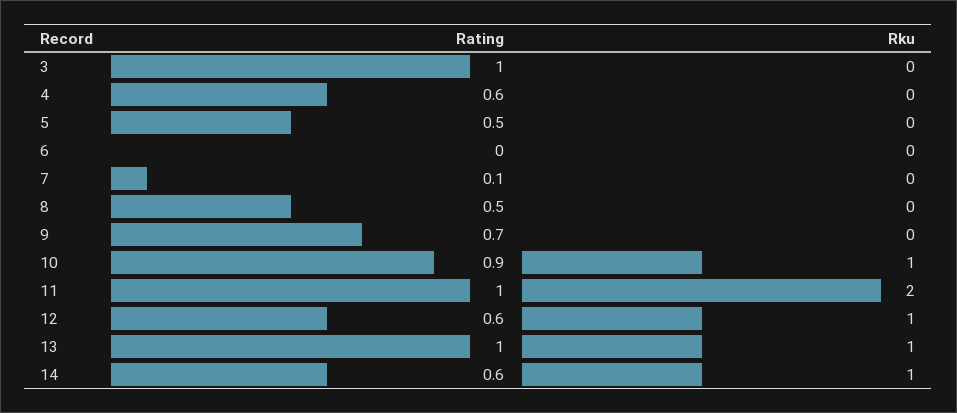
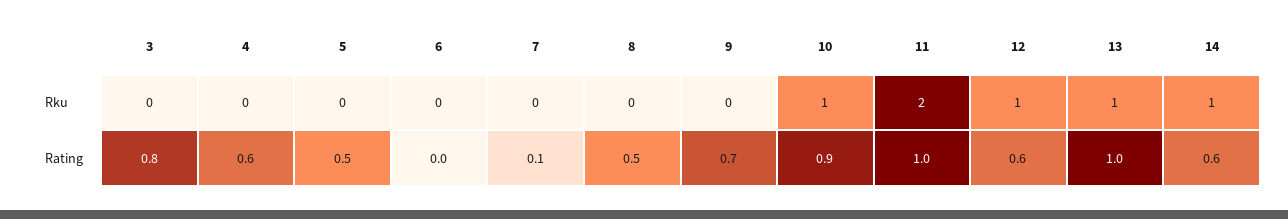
  {
    "Rating": {
-     "3": 1,
+     "3": 0.8,
      "4": 0.6,
      "5": 0.5,
      "6": 0,
      "7": 0.1,
      "8": 0.5,
      "9": 0.7,
      "10": 0.9,
      "11": 1,
      "12": 0.6,
      "13": 1,
      "14": 0.6
    },
    "Rku": {
      "3": 0,
      "4": 0,
      "5": 0,
      "6": 0,
      "7": 0,
      "8": 0,
      "9": 0,
      "10": 1,
      "11": 2,
      "12": 1,
      "13": 1,
      "14": 1
    }
  }

